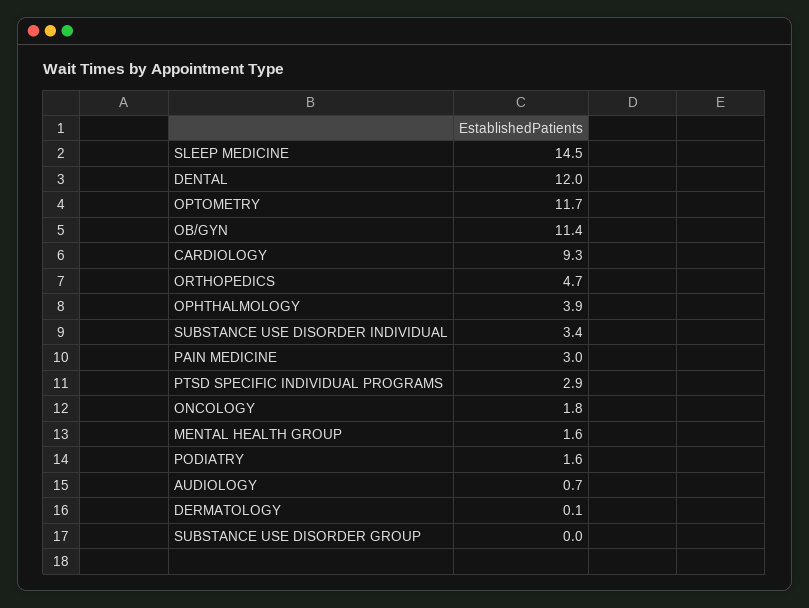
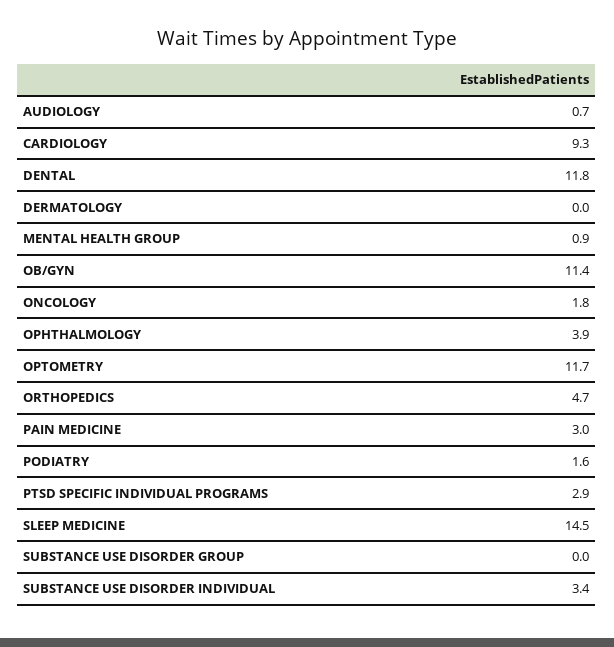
  {
    "SLEEP MEDICINE": 14.5,
-   "DENTAL": 12,
+   "DENTAL": 11.8,
    "OPTOMETRY": 11.7,
    "OB/GYN": 11.4,
    "CARDIOLOGY": 9.3,
    "ORTHOPEDICS": 4.7,
    "OPHTHALMOLOGY": 3.9,
    "SUBSTANCE USE DISORDER INDIVIDUAL": 3.4,
    "PAIN MEDICINE": 3,
    "PTSD SPECIFIC INDIVIDUAL PROGRAMS": 2.9,
    "ONCOLOGY": 1.8,
-   "MENTAL HEALTH GROUP": 1.6,
+   "MENTAL HEALTH GROUP": 0.9,
    "PODIATRY": 1.6,
    "AUDIOLOGY": 0.7,
-   "DERMATOLOGY": 0.1,
+   "DERMATOLOGY": 0,
    "SUBSTANCE USE DISORDER GROUP": 0
  }

